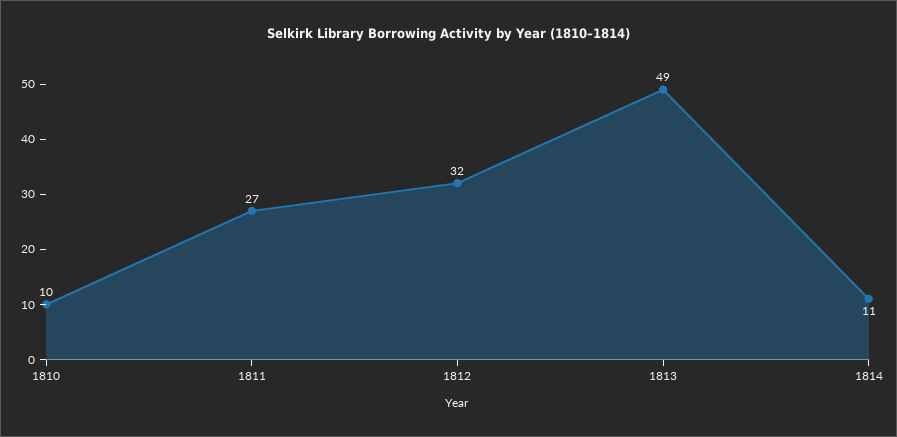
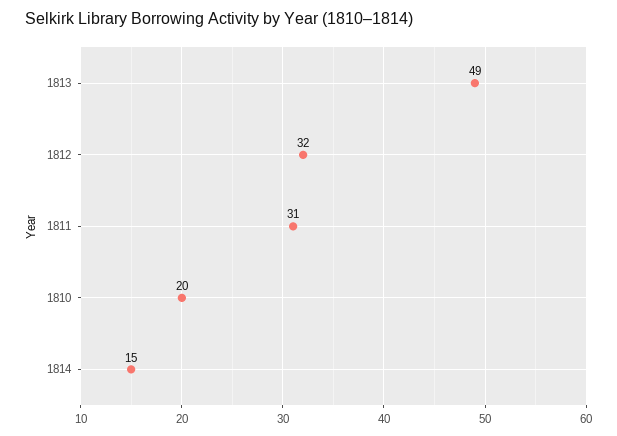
  {
-   "1810": 10,
+   "1810": 20,
-   "1811": 27,
+   "1811": 31,
    "1812": 32,
    "1813": 49,
-   "1814": 11
+   "1814": 15
  }

